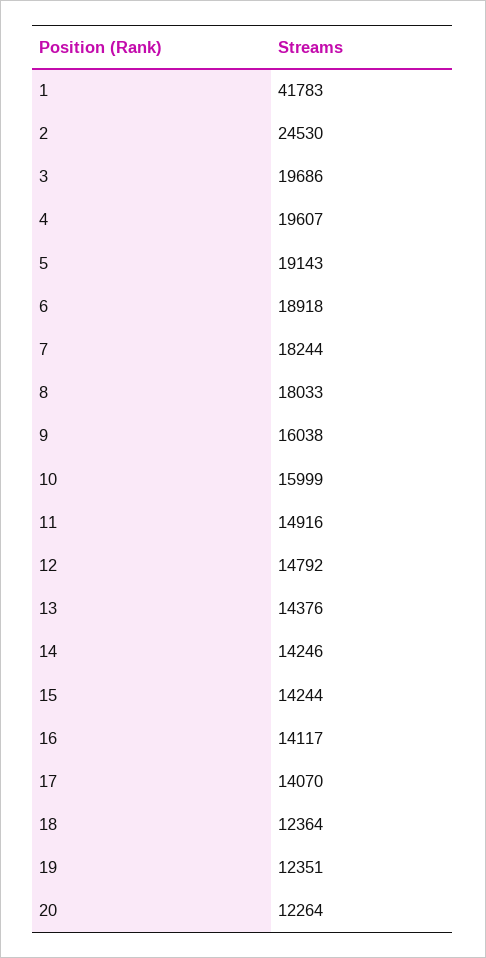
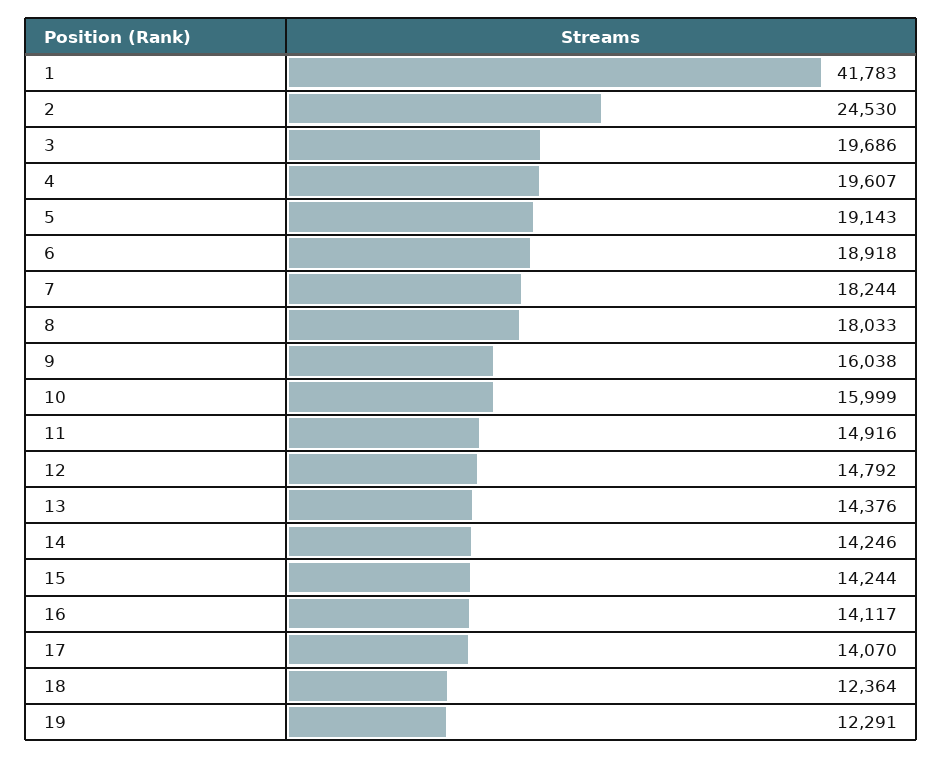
  {
    "1": 41783,
    "2": 24530,
    "3": 19686,
    "4": 19607,
    "5": 19143,
    "6": 18918,
    "7": 18244,
    "8": 18033,
    "9": 16038,
    "10": 15999,
    "11": 14916,
    "12": 14792,
    "13": 14376,
    "14": 14246,
    "15": 14244,
    "16": 14117,
    "17": 14070,
    "18": 12364,
-   "19": 12351,
+   "19": 12291
-   "20": 12264
  }

